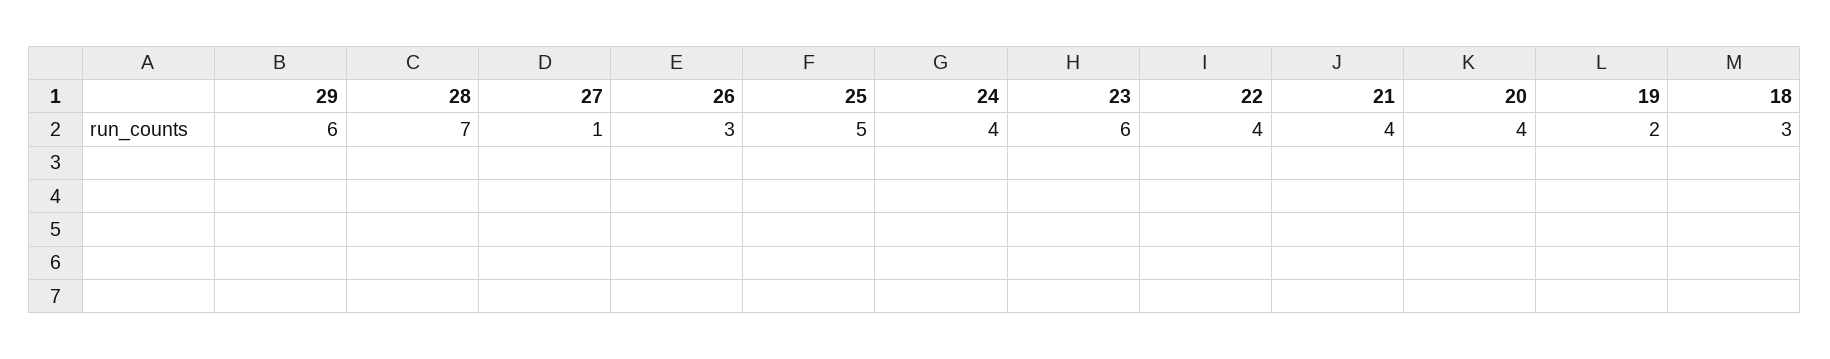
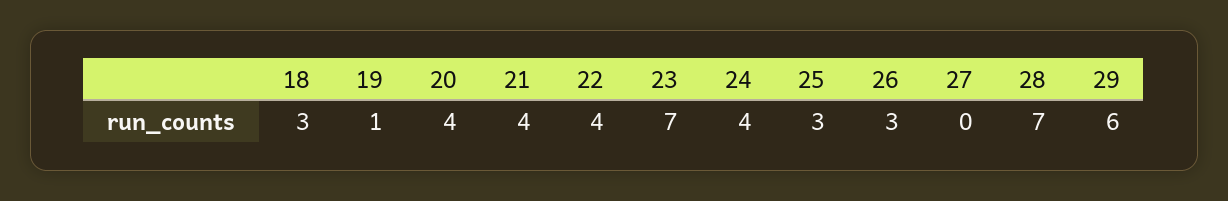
  {
    "29": 6,
    "28": 7,
-   "27": 1,
+   "27": 0,
    "26": 3,
-   "25": 5,
+   "25": 3,
    "24": 4,
-   "23": 6,
+   "23": 7,
    "22": 4,
    "21": 4,
    "20": 4,
-   "19": 2,
+   "19": 1,
    "18": 3
  }

